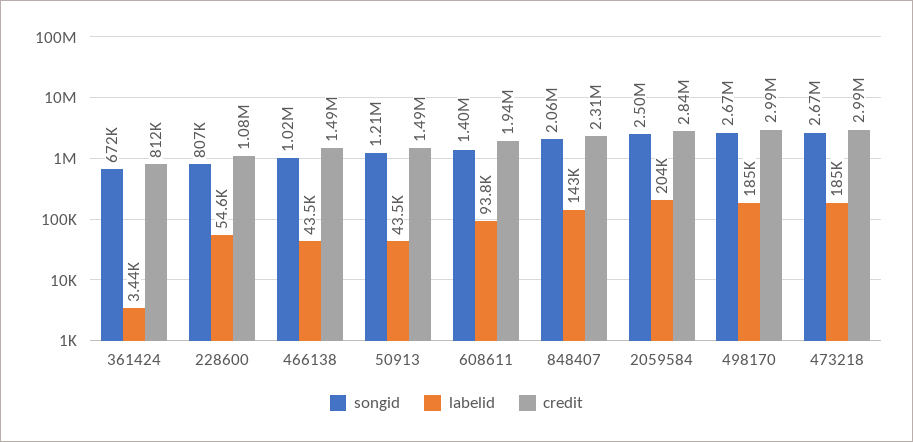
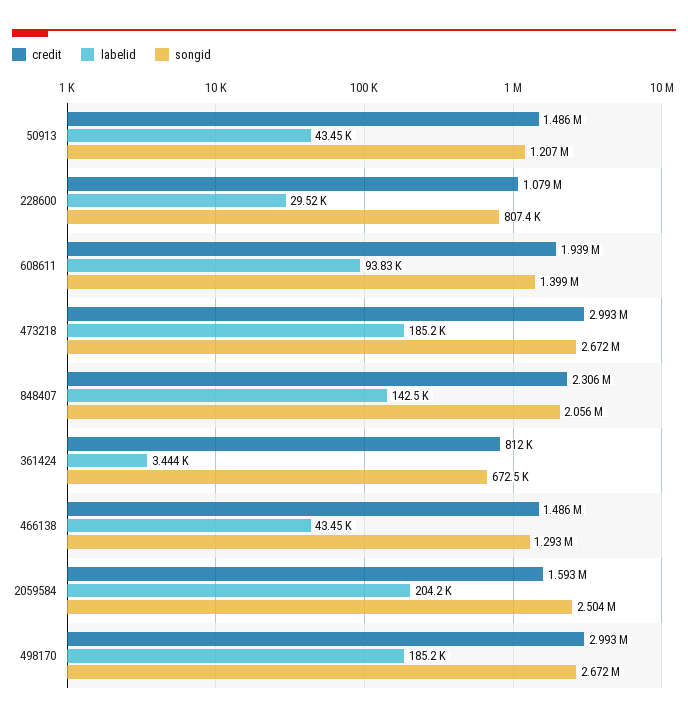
  {
    "songid": {
      "361424": 672500,
      "228600": 807400,
-     "466138": 1020000,
+     "466138": 1293000,
      "50913": 1207000,
      "608611": 1399000,
      "848407": 2056000,
      "2059584": 2504000,
      "498170": 2672000,
      "473218": 2672000
    },
    "labelid": {
      "361424": 3444,
-     "228600": 54600,
+     "228600": 29520,
      "466138": 43450,
      "50913": 43450,
      "608611": 93830,
      "848407": 142500,
      "2059584": 204200,
      "498170": 185200,
      "473218": 185200
    },
    "credit": {
      "361424": 812000,
      "228600": 1079000,
      "466138": 1486000,
      "50913": 1486000,
      "608611": 1939000,
      "848407": 2306000,
-     "2059584": 2840000,
+     "2059584": 1593000,
      "498170": 2993000,
      "473218": 2993000
    }
  }

